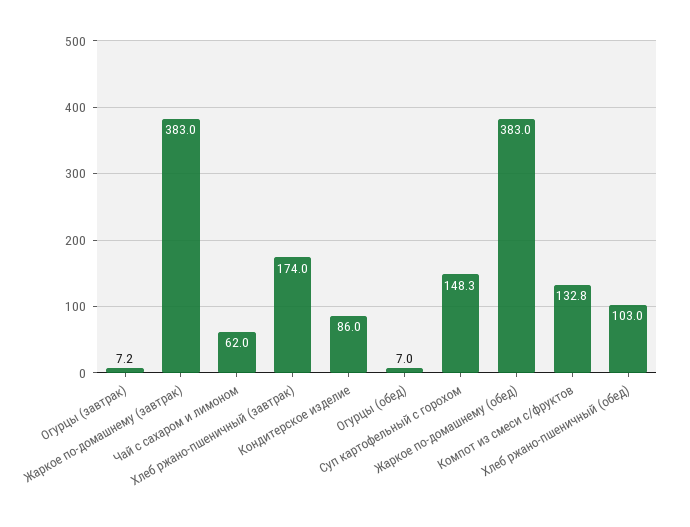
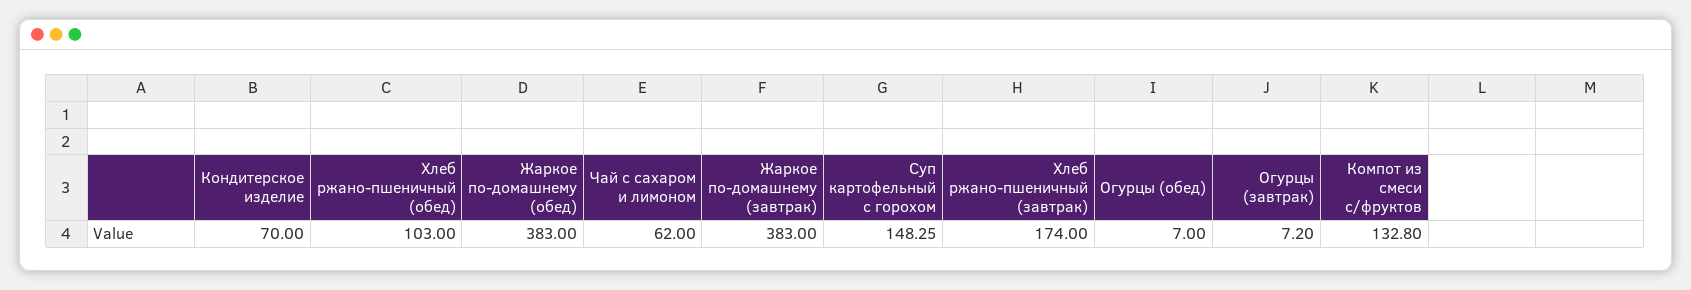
  {
    "Огурцы (завтрак)": 7.2,
    "Жаркое по-домашнему (завтрак)": 383,
    "Чай с сахаром и лимоном": 62,
    "Хлеб ржано-пшеничный (завтрак)": 174,
-   "Кондитерское изделие": 86,
+   "Кондитерское изделие": 70,
    "Огурцы (обед)": 7,
    "Суп картофельный с горохом": 148.25,
    "Жаркое по-домашнему (обед)": 383,
    "Компот из смеси с/фруктов": 132.8,
    "Хлеб ржано-пшеничный (обед)": 103
  }

